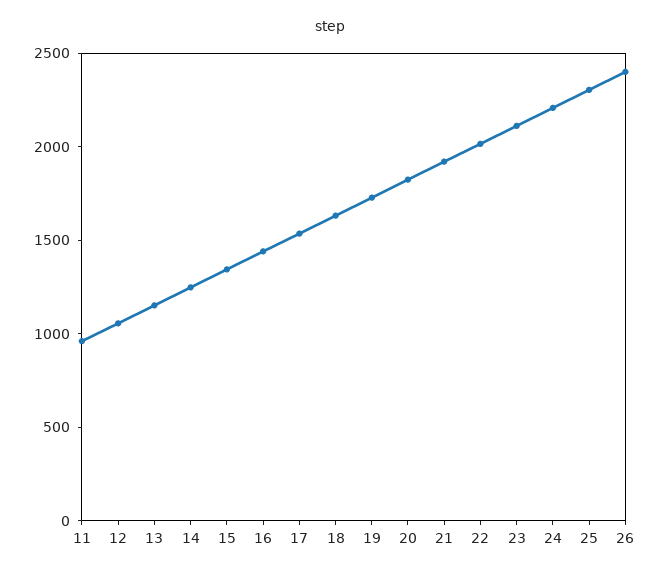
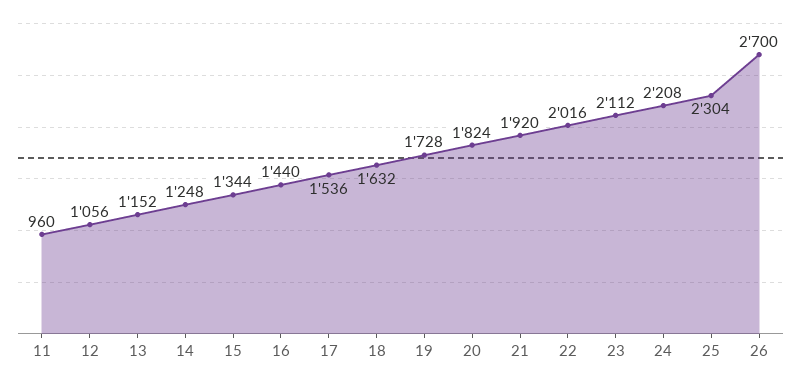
  {
    "11": 960,
    "12": 1056,
    "13": 1152,
    "14": 1248,
    "15": 1344,
    "16": 1440,
    "17": 1536,
    "18": 1632,
    "19": 1728,
    "20": 1824,
    "21": 1920,
    "22": 2016,
    "23": 2112,
    "24": 2208,
    "25": 2304,
-   "26": 2400
+   "26": 2700
  }

